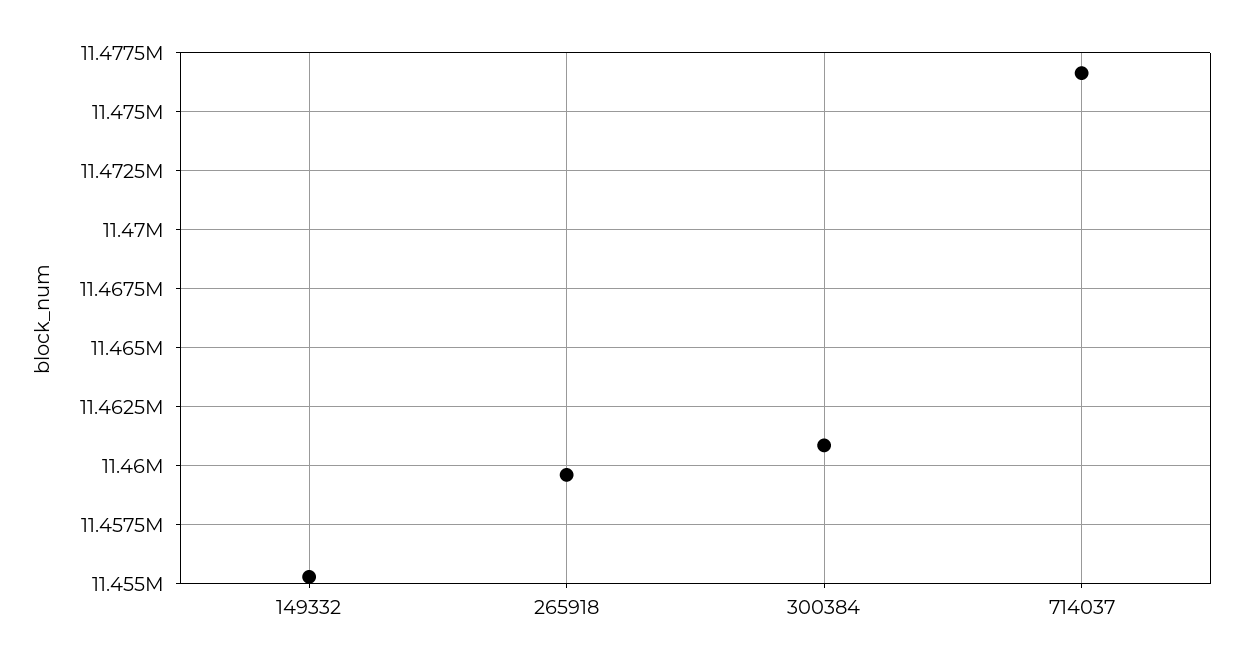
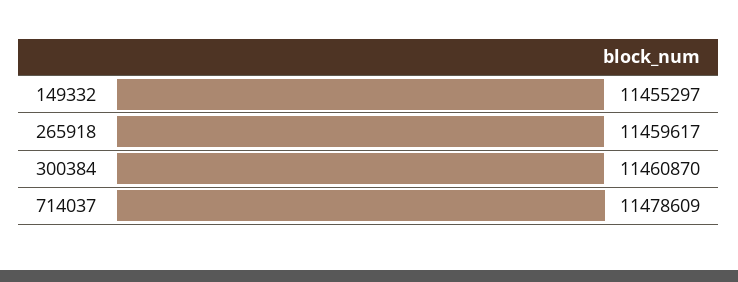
  {
    "149332": 11455297,
    "265918": 11459617,
    "300384": 11460870,
-   "714037": 11476500
+   "714037": 11478609
  }

